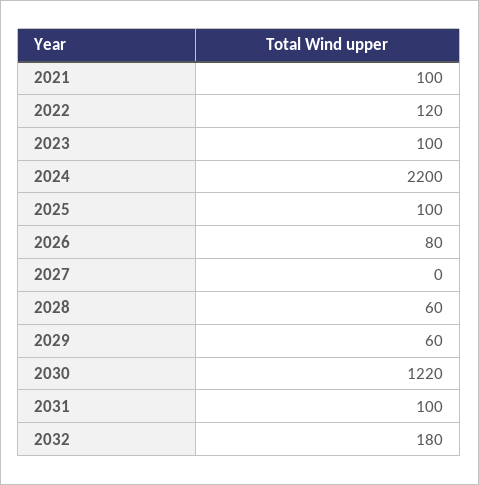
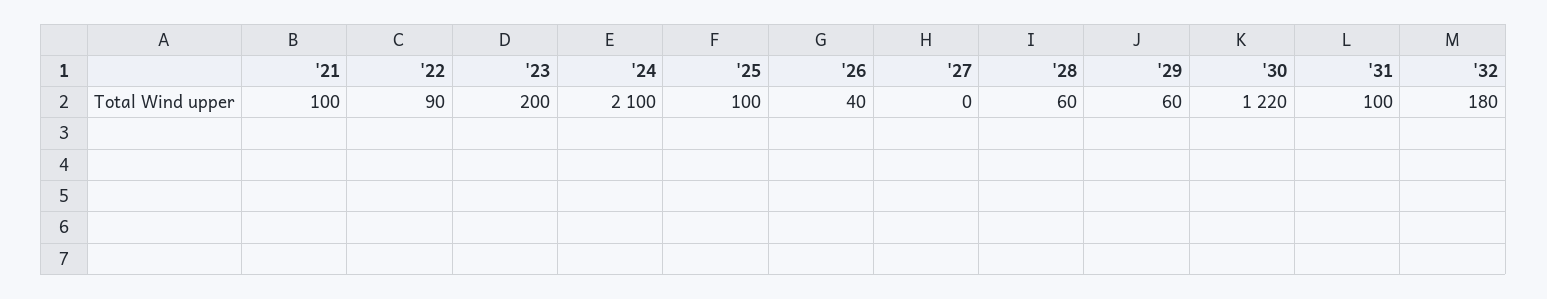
  {
    "2021": 100,
-   "2022": 120,
+   "2022": 90,
-   "2023": 100,
+   "2023": 200,
-   "2024": 2200,
+   "2024": 2100,
    "2025": 100,
-   "2026": 80,
+   "2026": 40,
    "2027": 0,
    "2028": 60,
    "2029": 60,
    "2030": 1220,
    "2031": 100,
    "2032": 180
  }

